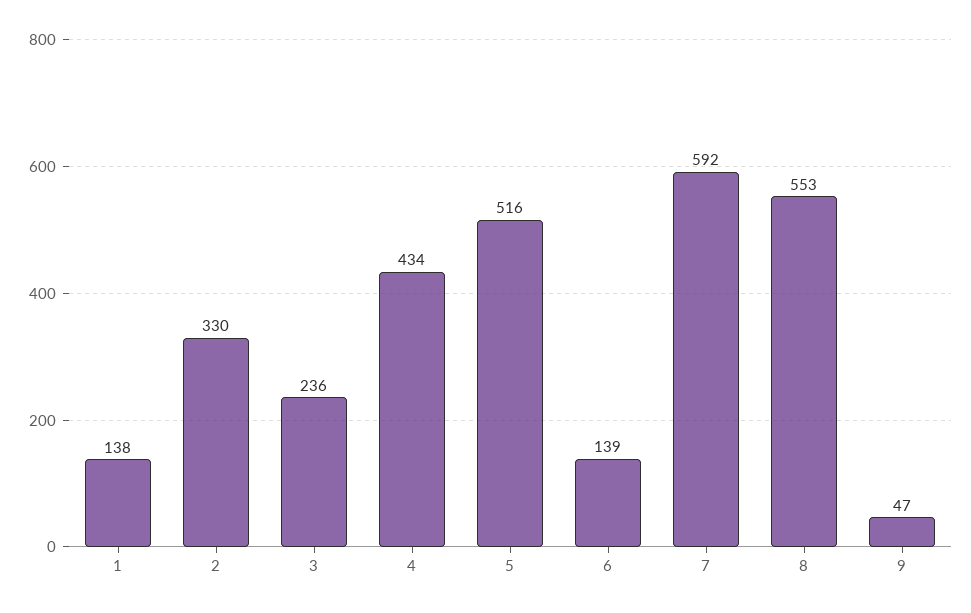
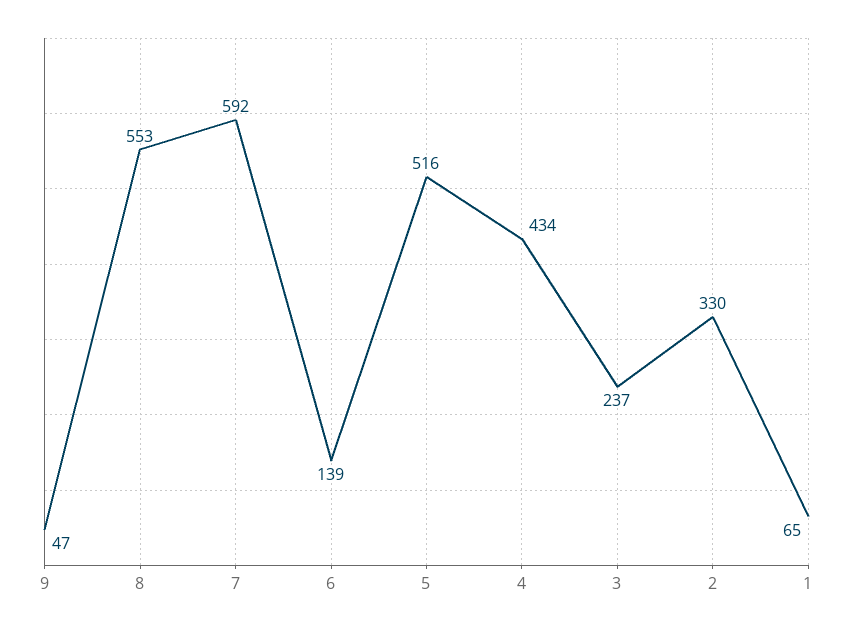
  {
-   "1": 138,
+   "1": 65,
    "2": 330,
-   "3": 236,
+   "3": 237,
    "4": 434,
    "5": 516,
    "6": 139,
    "7": 592,
    "8": 553,
    "9": 47
  }

